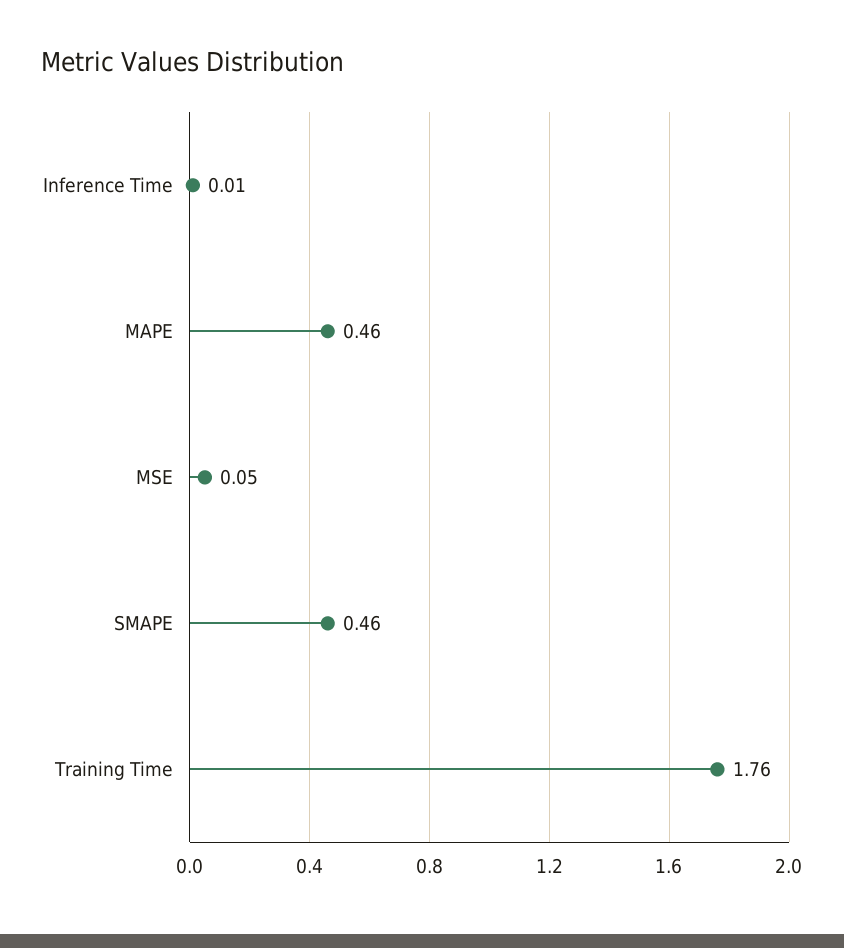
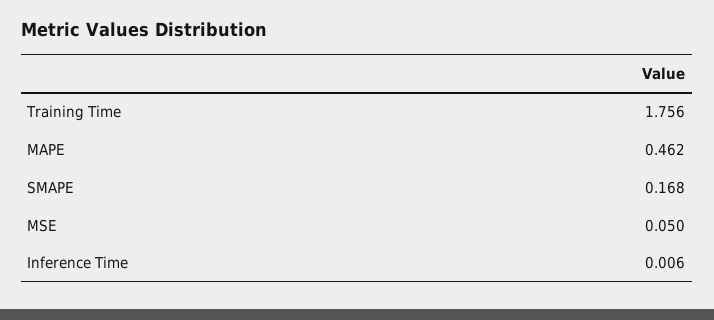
  {
    "Inference Time": 0.006,
    "MAPE": 0.462,
    "MSE": 0.05,
-   "SMAPE": 0.46,
+   "SMAPE": 0.168,
    "Training Time": 1.756
  }

